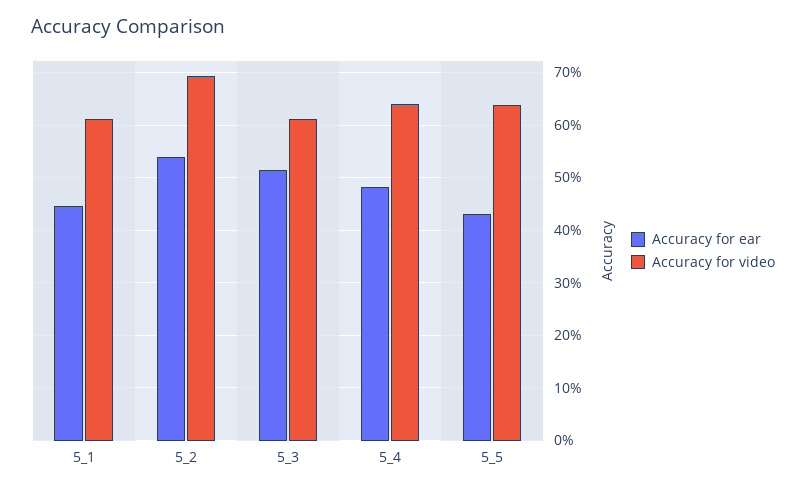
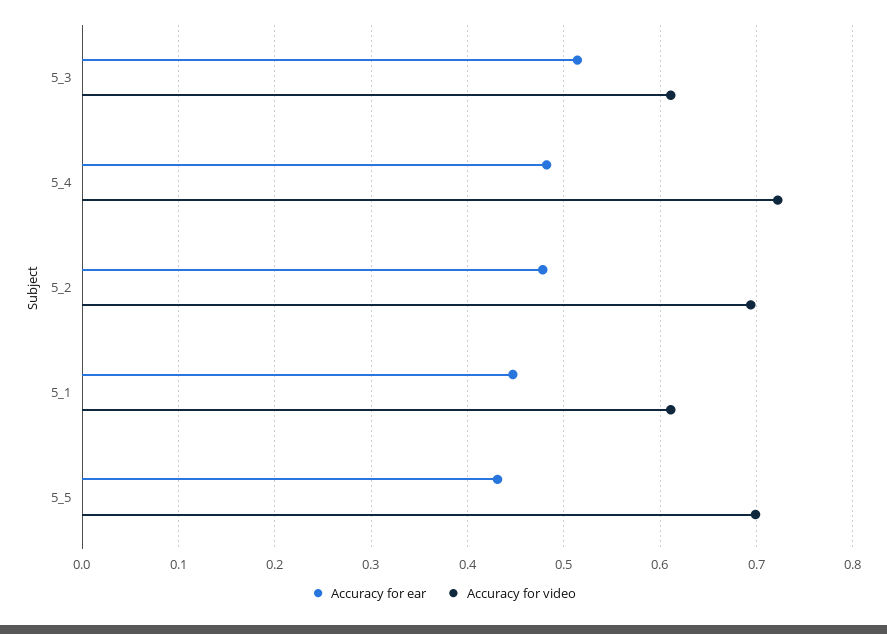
  {
    "Accuracy for ear": {
      "5_1": 0.45,
-     "5_2": 0.54,
+     "5_2": 0.48,
      "5_3": 0.51,
      "5_4": 0.48,
      "5_5": 0.43
    },
    "Accuracy for video": {
      "5_1": 0.61,
      "5_2": 0.69,
      "5_3": 0.61,
-     "5_4": 0.64,
+     "5_4": 0.72,
-     "5_5": 0.64
+     "5_5": 0.7
    }
  }

